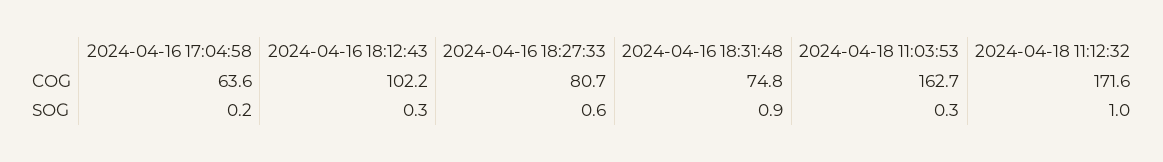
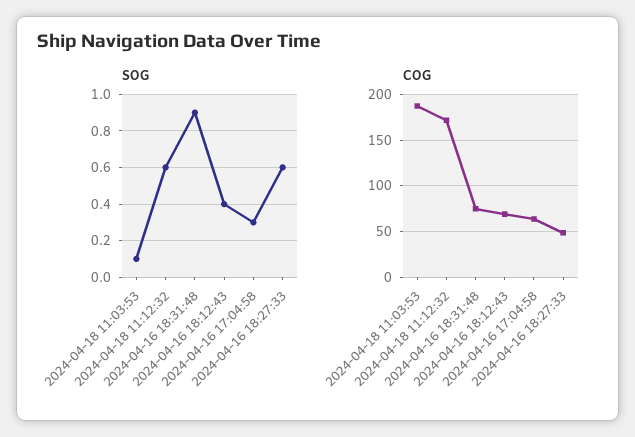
  {
    "COG": {
      "2024-04-16 17:04:58": 63.6,
-     "2024-04-16 18:12:43": 102.2,
+     "2024-04-16 18:12:43": 70,
-     "2024-04-16 18:27:33": 80.7,
+     "2024-04-16 18:27:33": 50,
      "2024-04-16 18:31:48": 74.8,
-     "2024-04-18 11:03:53": 162.7,
+     "2024-04-18 11:03:53": 190,
      "2024-04-18 11:12:32": 171.6
    },
    "SOG": {
-     "2024-04-16 17:04:58": 0.2,
+     "2024-04-16 17:04:58": 0.3,
-     "2024-04-16 18:12:43": 0.3,
+     "2024-04-16 18:12:43": 0.4,
      "2024-04-16 18:27:33": 0.6,
      "2024-04-16 18:31:48": 0.9,
-     "2024-04-18 11:03:53": 0.3,
+     "2024-04-18 11:03:53": 0.1,
-     "2024-04-18 11:12:32": 1
+     "2024-04-18 11:12:32": 0.6
    }
  }

